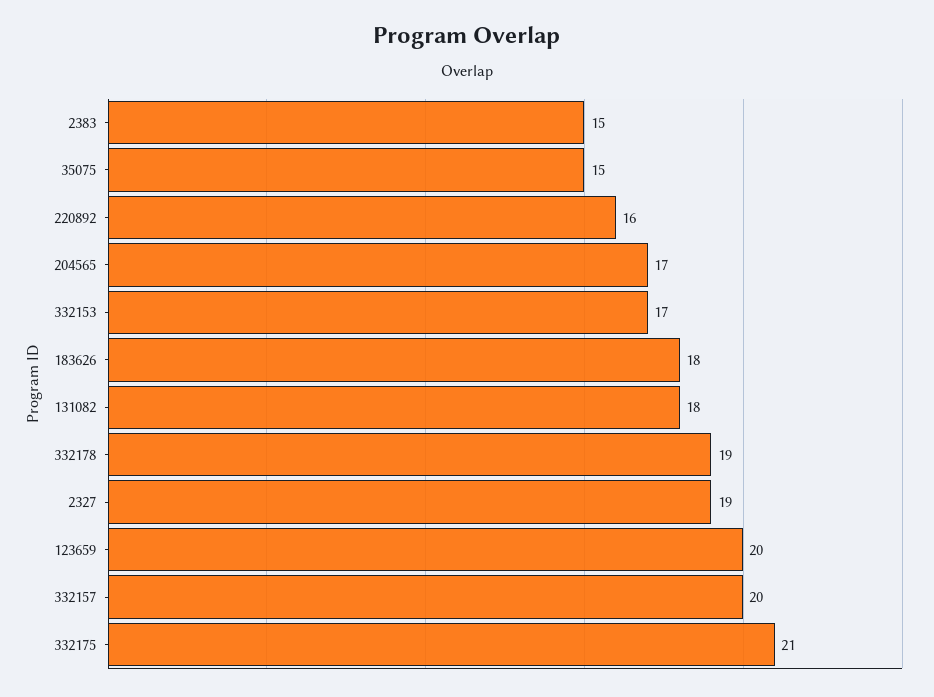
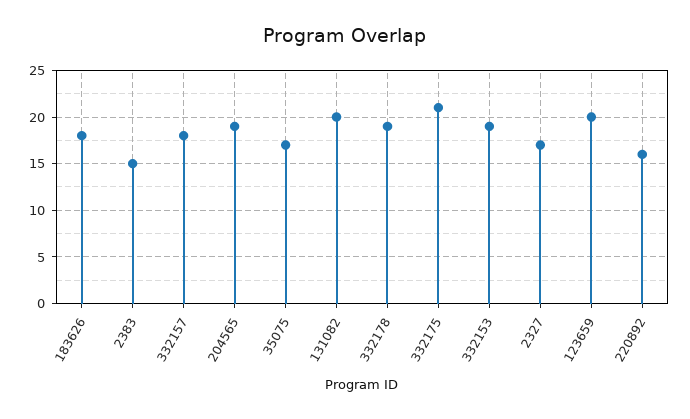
  {
    "2383": 15,
-   "35075": 15,
+   "35075": 17,
    "220892": 16,
-   "204565": 17,
+   "204565": 19,
-   "332153": 17,
+   "332153": 19,
    "183626": 18,
-   "131082": 18,
+   "131082": 20,
    "332178": 19,
-   "2327": 19,
+   "2327": 17,
    "123659": 20,
-   "332157": 20,
+   "332157": 18,
    "332175": 21
  }

